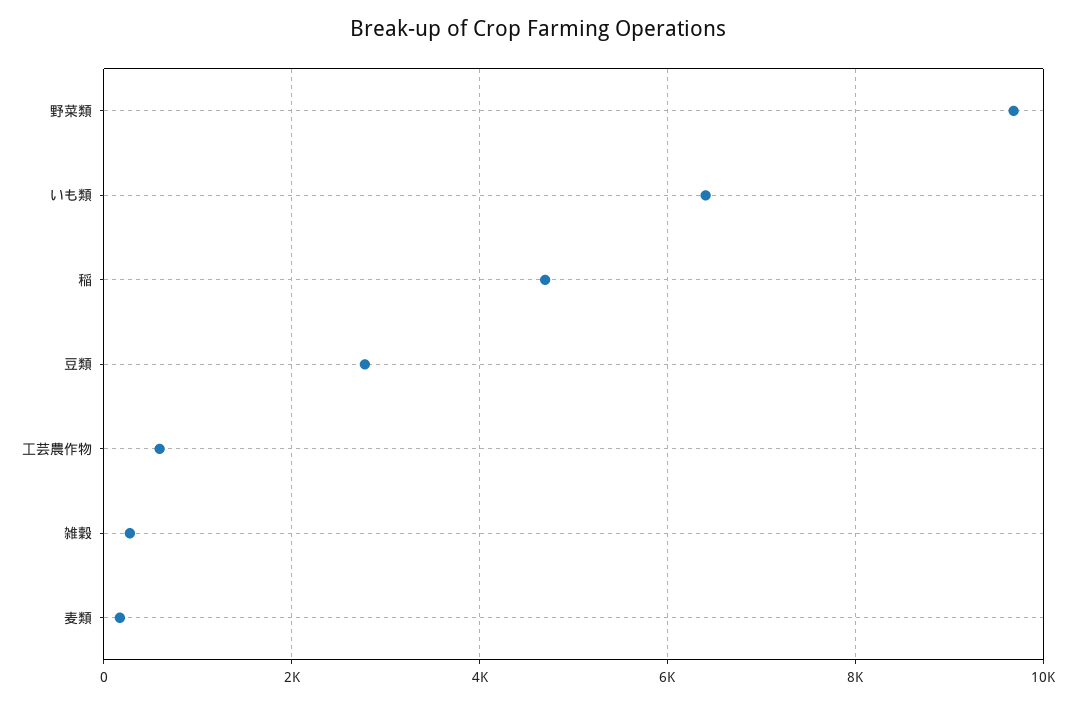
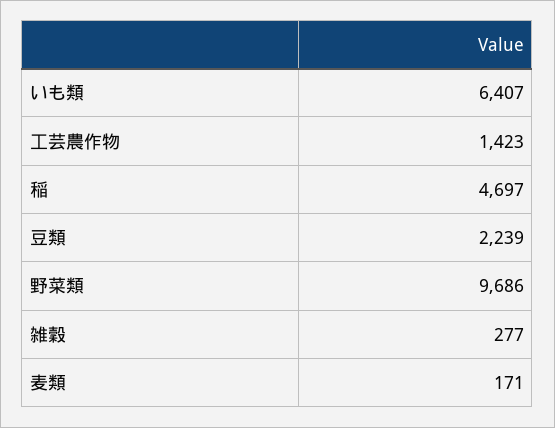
  {
    "野菜類": 9686,
    "いも類": 6407,
    "稲": 4697,
-   "豆類": 2800,
+   "豆類": 2239,
-   "工芸農作物": 600,
+   "工芸農作物": 1423,
    "雑穀": 277,
    "麦類": 171
  }

